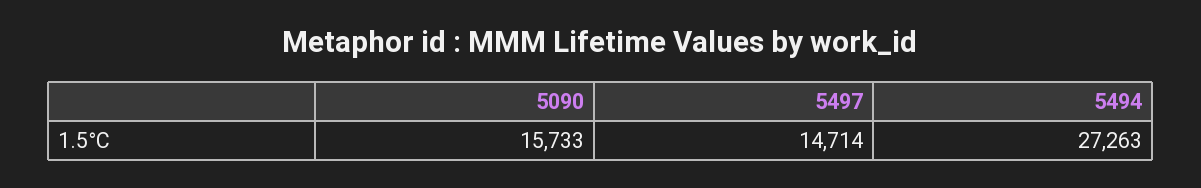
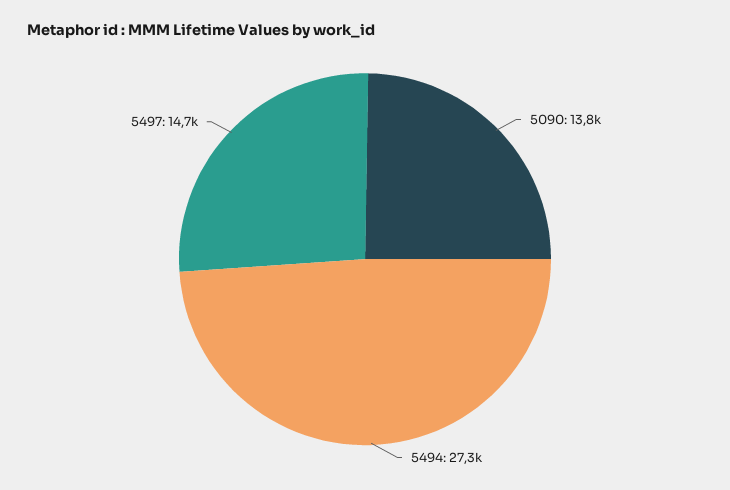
  {
-   "5090": 15733,
+   "5090": 13800,
    "5497": 14714,
    "5494": 27263
  }

